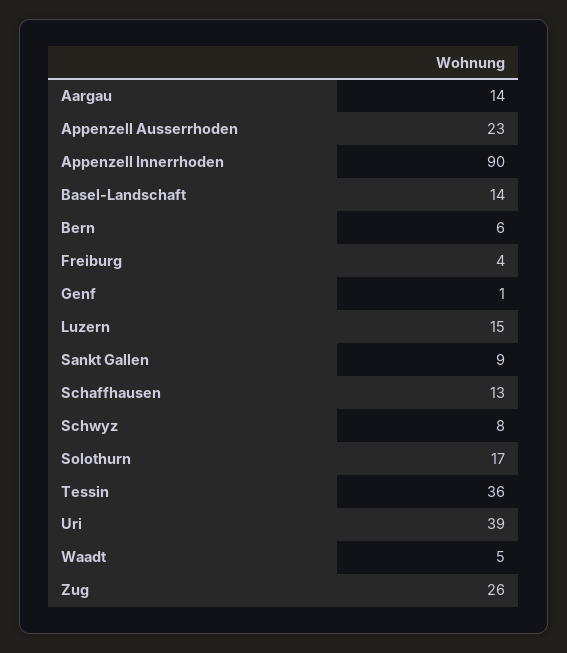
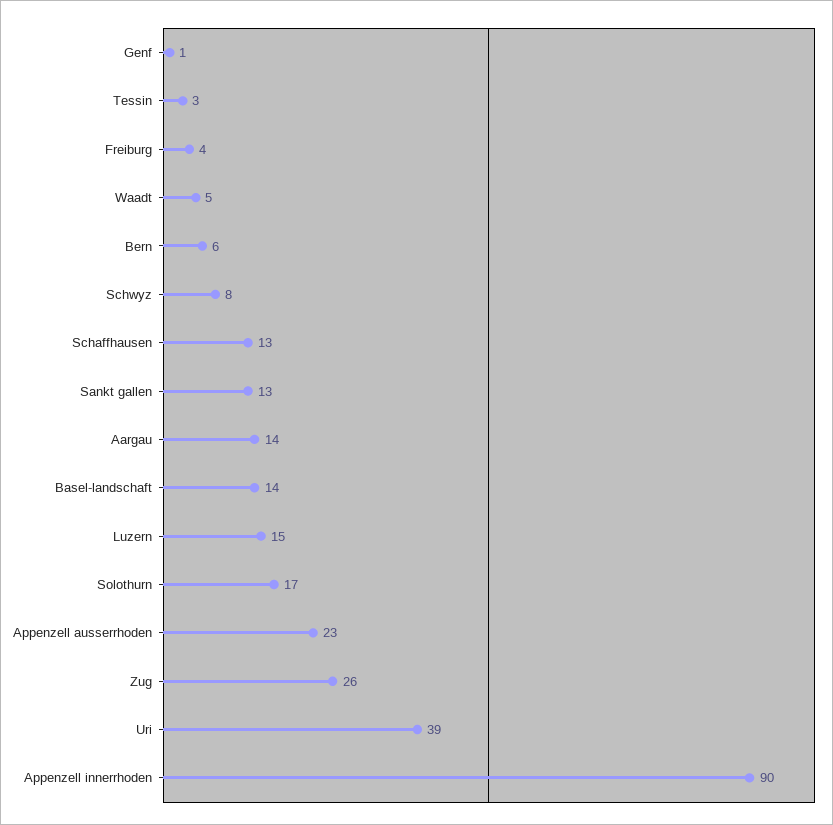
  {
    "Aargau": 14,
    "Appenzell Ausserrhoden": 23,
    "Appenzell Innerrhoden": 90,
    "Basel-Landschaft": 14,
    "Bern": 6,
    "Freiburg": 4,
    "Genf": 1,
    "Luzern": 15,
-   "Sankt Gallen": 9,
+   "Sankt Gallen": 13,
    "Schaffhausen": 13,
    "Schwyz": 8,
    "Solothurn": 17,
-   "Tessin": 36,
+   "Tessin": 3,
    "Uri": 39,
    "Waadt": 5,
    "Zug": 26
  }

